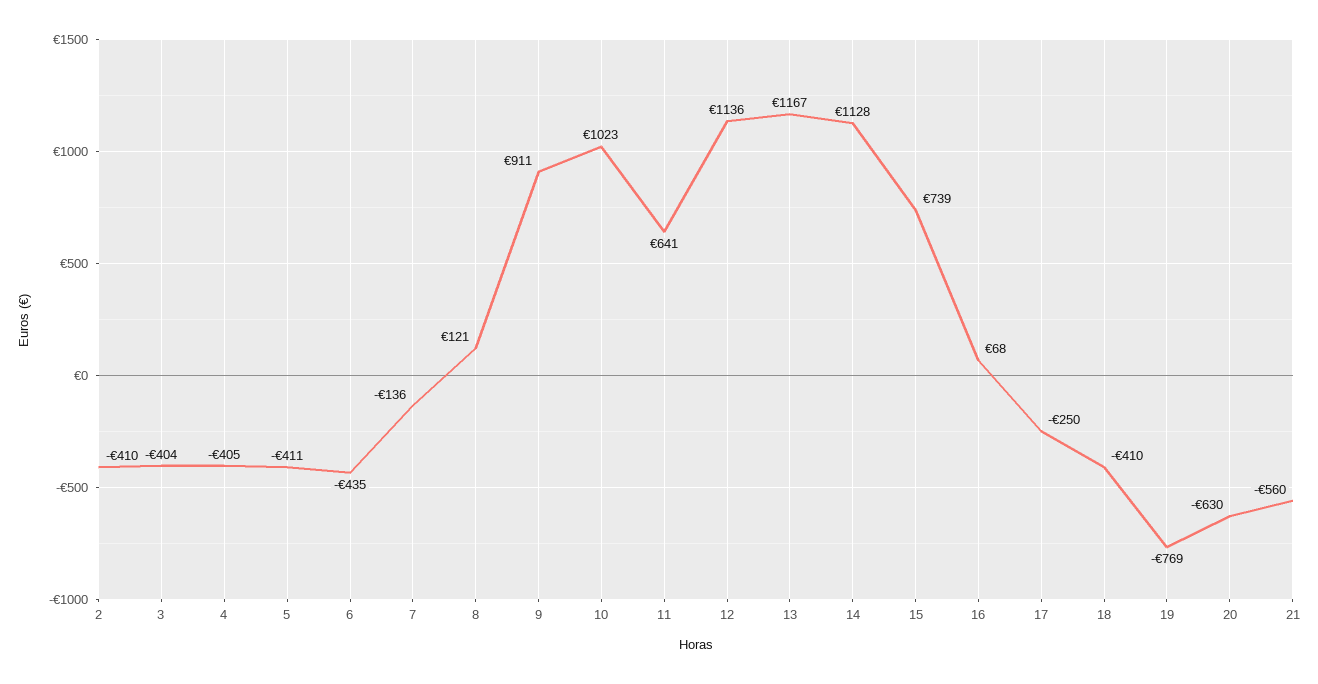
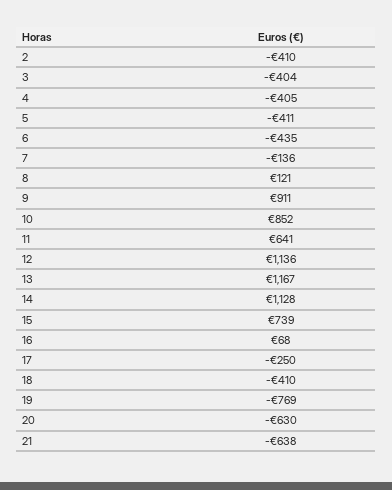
  {
    "2": -410,
    "3": -404,
    "4": -405,
    "5": -411,
    "6": -435,
    "7": -136,
    "8": 121,
    "9": 911,
-   "10": 1023,
+   "10": 852,
    "11": 641,
    "12": 1136,
    "13": 1167,
    "14": 1128,
    "15": 739,
    "16": 68,
    "17": -250,
    "18": -410,
    "19": -769,
    "20": -630,
-   "21": -560
+   "21": -638
  }

